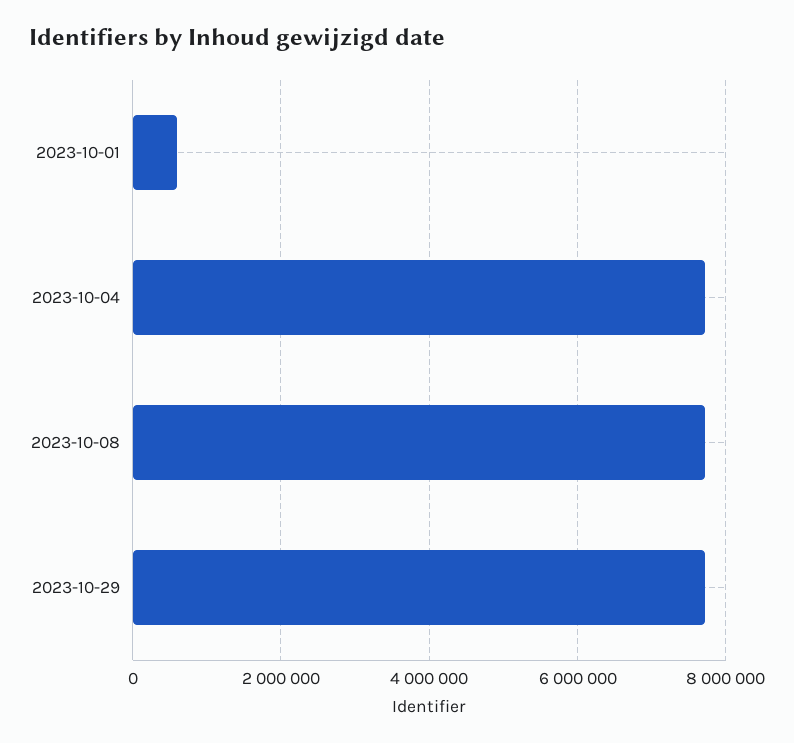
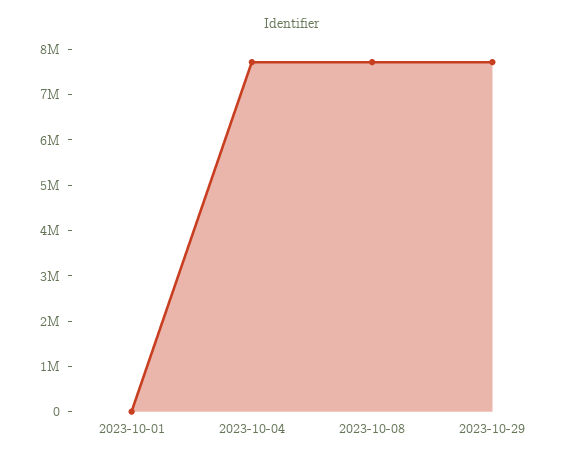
  {
-   "2023-10-01": 600000,
+   "2023-10-01": 0,
    "2023-10-04": 7800000,
    "2023-10-08": 7800000,
    "2023-10-29": 7800000
  }

